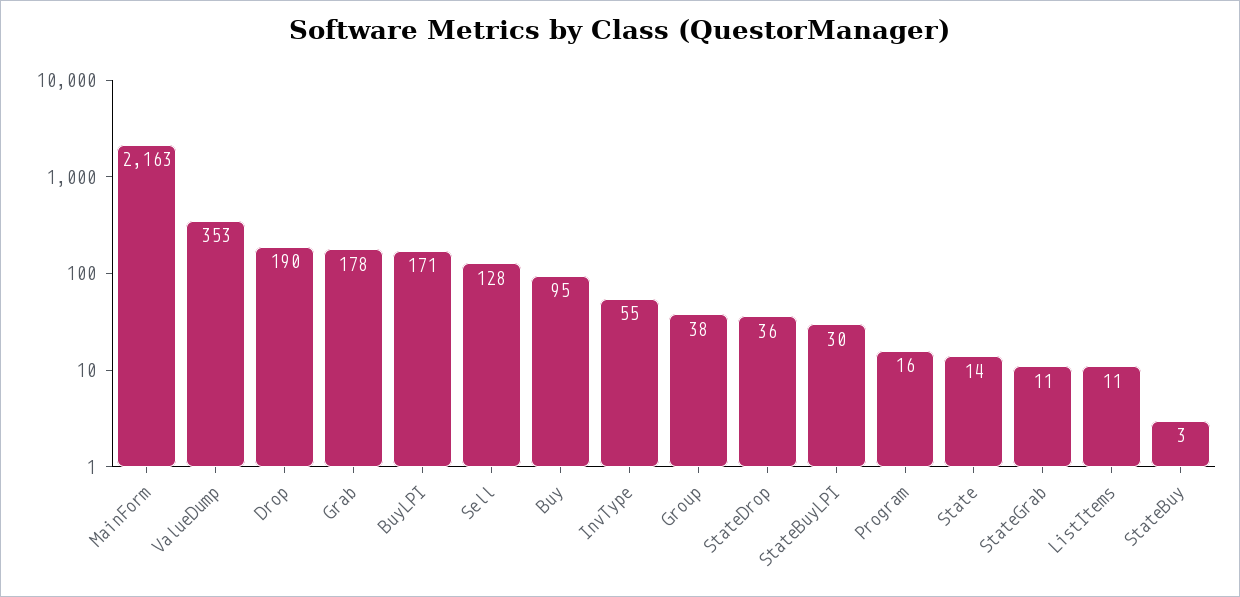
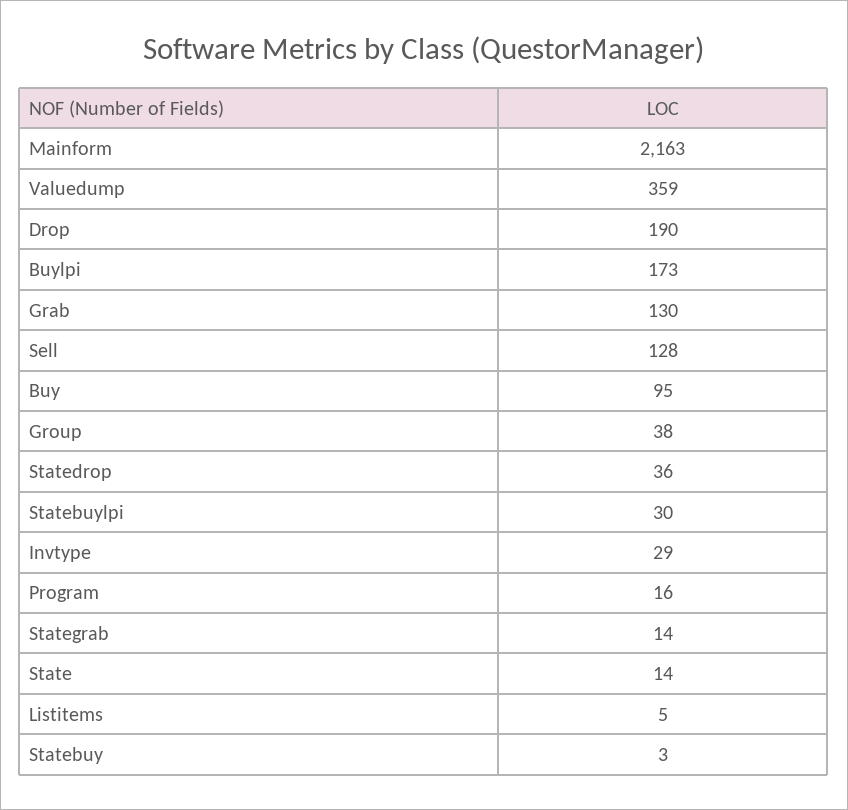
  {
    "MainForm": 2163,
-   "ValueDump": 353,
+   "ValueDump": 359,
    "Drop": 190,
-   "Grab": 178,
+   "Grab": 130,
-   "BuyLPI": 171,
+   "BuyLPI": 173,
    "Sell": 128,
    "Buy": 95,
-   "InvType": 55,
+   "InvType": 29,
    "Group": 38,
    "StateDrop": 36,
    "StateBuyLPI": 30,
    "Program": 16,
    "State": 14,
-   "StateGrab": 11,
+   "StateGrab": 14,
-   "ListItems": 11,
+   "ListItems": 5,
    "StateBuy": 3
  }

